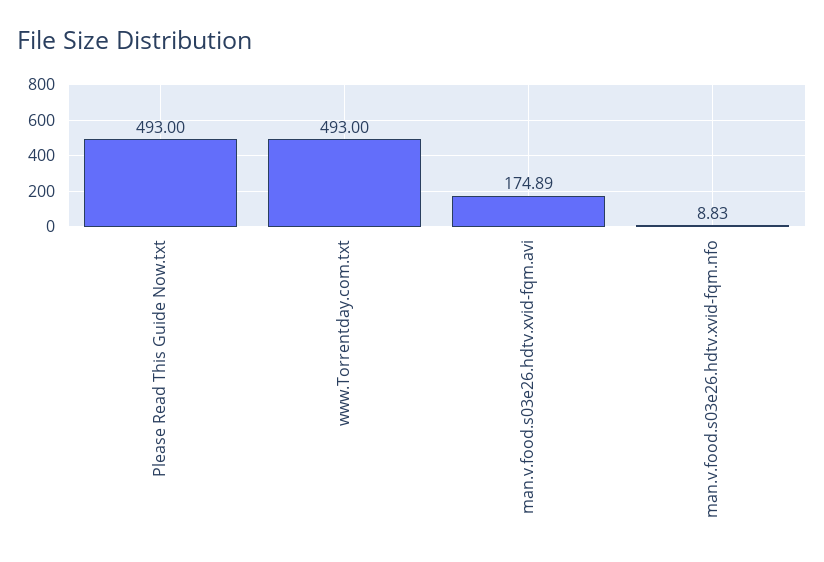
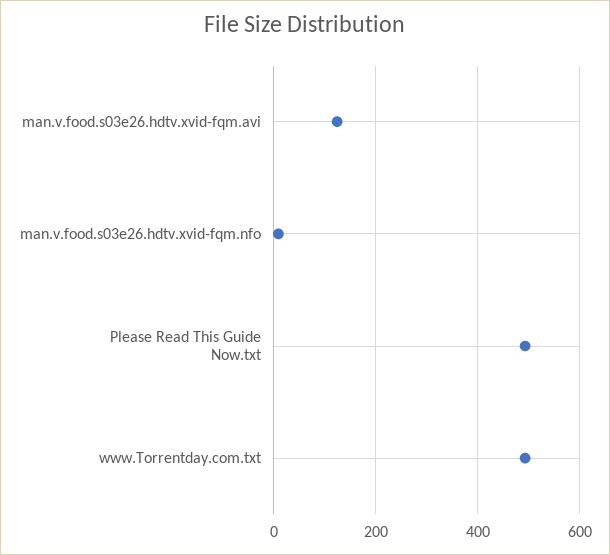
  {
    "Please Read This Guide Now.txt": 493,
    "www.Torrentday.com.txt": 493,
-   "man.v.food.s03e26.hdtv.xvid-fqm.avi": 174.89,
+   "man.v.food.s03e26.hdtv.xvid-fqm.avi": 120,
    "man.v.food.s03e26.hdtv.xvid-fqm.nfo": 8.83
  }

